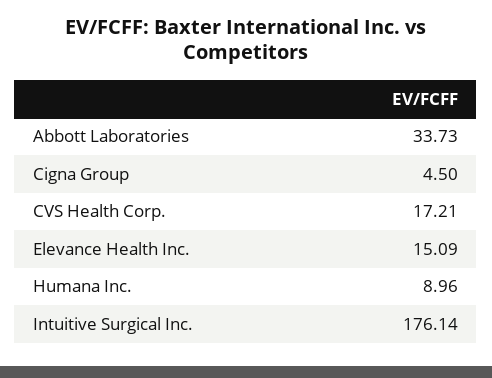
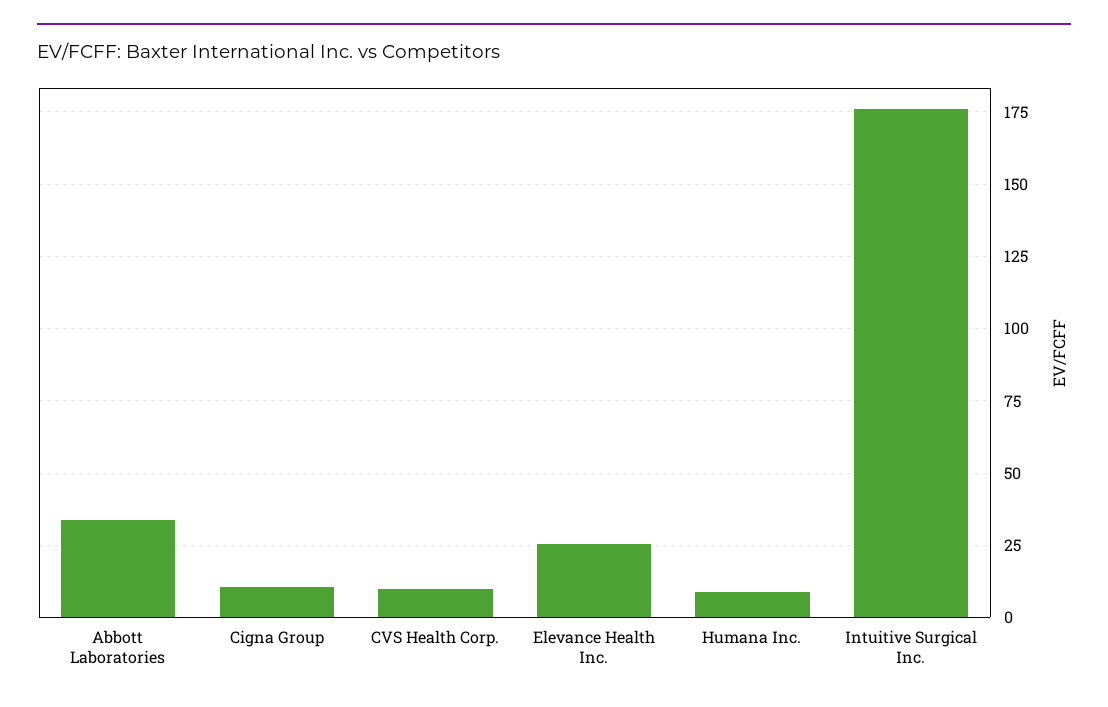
  {
    "Abbott Laboratories": 33.73,
-   "Cigna Group": 4.5,
+   "Cigna Group": 10,
-   "CVS Health Corp.": 17.21,
+   "CVS Health Corp.": 10,
-   "Elevance Health Inc.": 15.09,
+   "Elevance Health Inc.": 25,
    "Humana Inc.": 8.96,
    "Intuitive Surgical Inc.": 176.14
  }

